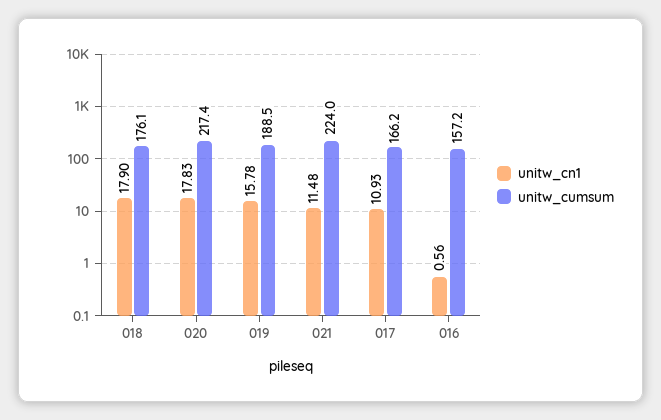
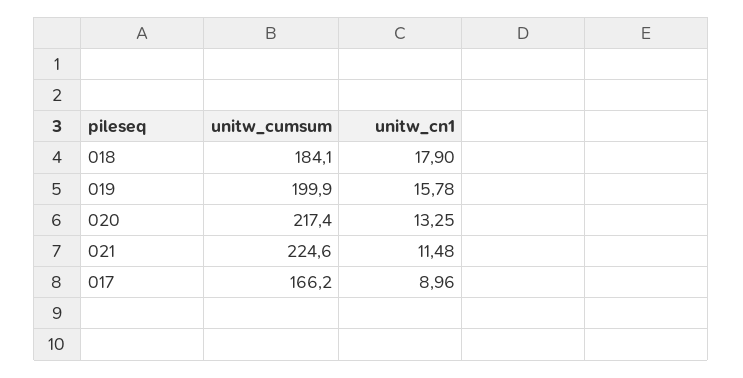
  {
    "unitw_cn1": {
      "018": 17.9,
-     "020": 17.83,
+     "020": 13.25,
      "019": 15.78,
      "021": 11.48,
-     "017": 10.93,
+     "017": 8.96
-     "016": 0.56
    },
    "unitw_cumsum": {
-     "018": 176.1,
+     "018": 184.1,
      "020": 217.4,
-     "019": 188.5,
+     "019": 199.9,
-     "021": 224,
+     "021": 224.6,
-     "017": 166.2,
+     "017": 166.2
-     "016": 157.2
    }
  }

